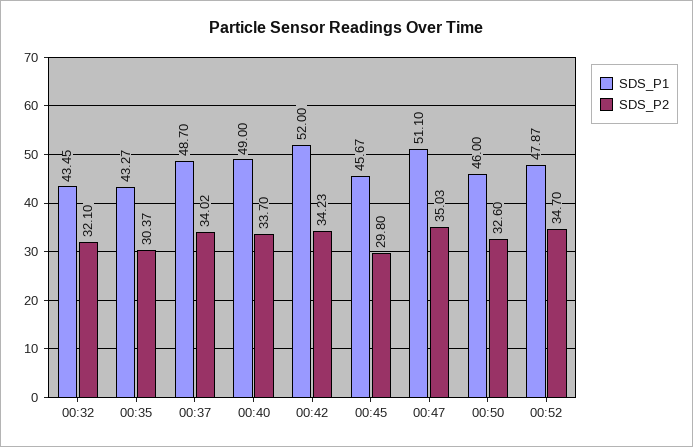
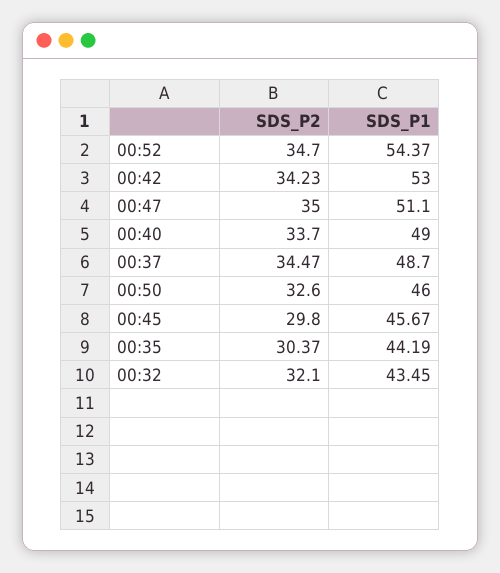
  {
    "SDS_P1": {
      "00:32": 43.45,
-     "00:35": 43.27,
+     "00:35": 44.19,
      "00:37": 48.7,
      "00:40": 49,
-     "00:42": 52,
+     "00:42": 53,
      "00:45": 45.67,
      "00:47": 51.1,
      "00:50": 46,
-     "00:52": 47.87
+     "00:52": 54.37
    },
    "SDS_P2": {
      "00:32": 32.1,
      "00:35": 30.37,
-     "00:37": 34.02,
+     "00:37": 34.47,
      "00:40": 33.7,
      "00:42": 34.23,
      "00:45": 29.8,
-     "00:47": 35.03,
+     "00:47": 35,
      "00:50": 32.6,
      "00:52": 34.7
    }
  }

